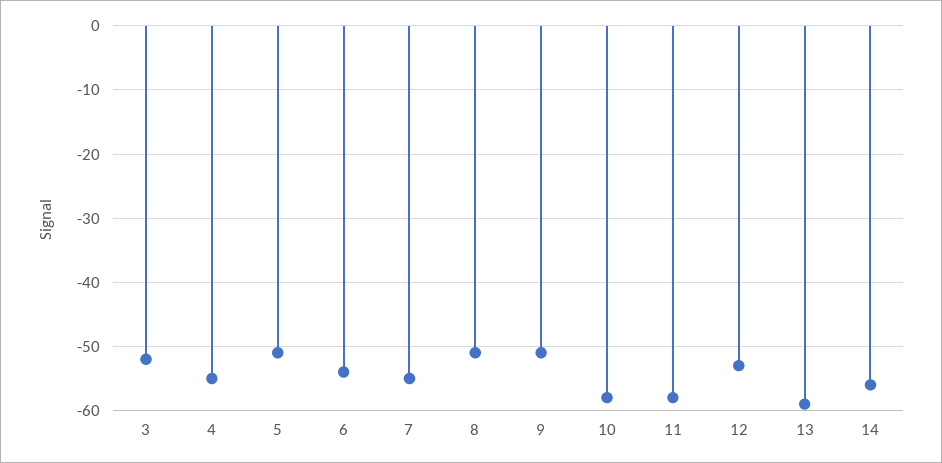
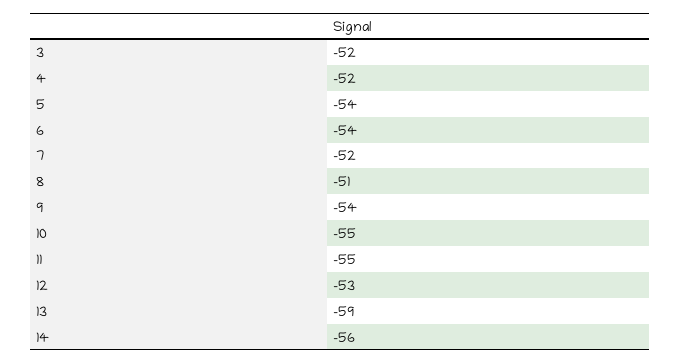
  {
    "3": -52,
-   "4": -55,
+   "4": -52,
-   "5": -51,
+   "5": -54,
    "6": -54,
-   "7": -55,
+   "7": -52,
    "8": -51,
-   "9": -51,
+   "9": -54,
-   "10": -58,
+   "10": -55,
-   "11": -58,
+   "11": -55,
    "12": -53,
    "13": -59,
    "14": -56
  }

